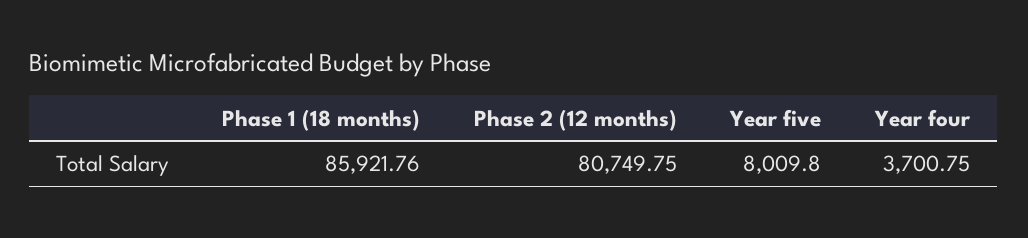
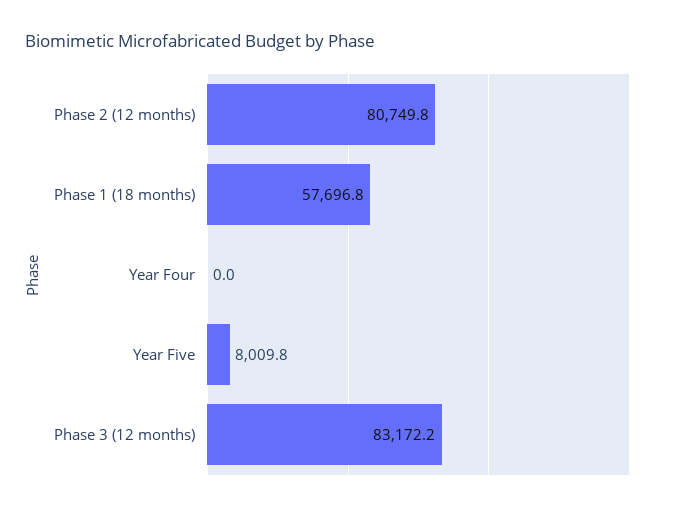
  {
-   "Phase 1 (18 months)": 85921.76,
+   "Phase 1 (18 months)": 57696.8,
    "Phase 2 (12 months)": 80749.75,
    "Year five": 8009.8,
-   "Year four": 3700.75
+   "Year four": 0,
+   "Phase 3 (12 months)": 83172.2
  }

